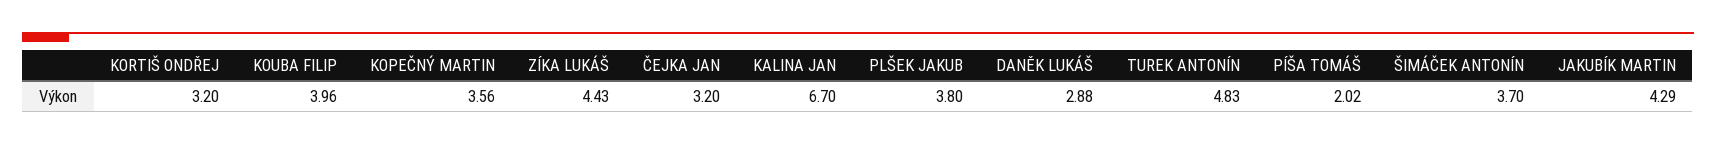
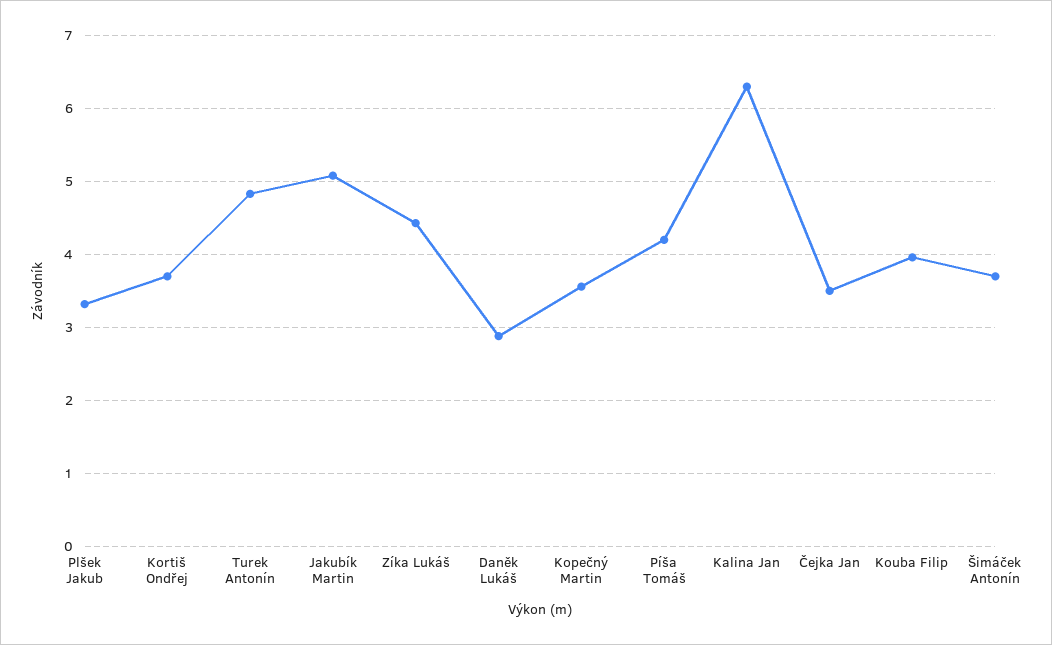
  {
-   "KORTIŠ ONDŘEJ": 3.2,
+   "KORTIŠ ONDŘEJ": 3.7,
    "KOUBA FILIP": 3.96,
    "KOPEČNÝ MARTIN": 3.56,
    "ZÍKA LUKÁŠ": 4.43,
-   "ČEJKA JAN": 3.2,
+   "ČEJKA JAN": 3.5,
-   "KALINA JAN": 6.7,
+   "KALINA JAN": 6.3,
-   "PLŠEK JAKUB": 3.8,
+   "PLŠEK JAKUB": 3.3,
    "DANĚK LUKÁŠ": 2.88,
    "TUREK ANTONÍN": 4.83,
-   "PÍŠA TOMÁŠ": 2.02,
+   "PÍŠA TOMÁŠ": 4.2,
    "ŠIMÁČEK ANTONÍN": 3.7,
-   "JAKUBÍK MARTIN": 4.29
+   "JAKUBÍK MARTIN": 5.1
  }

